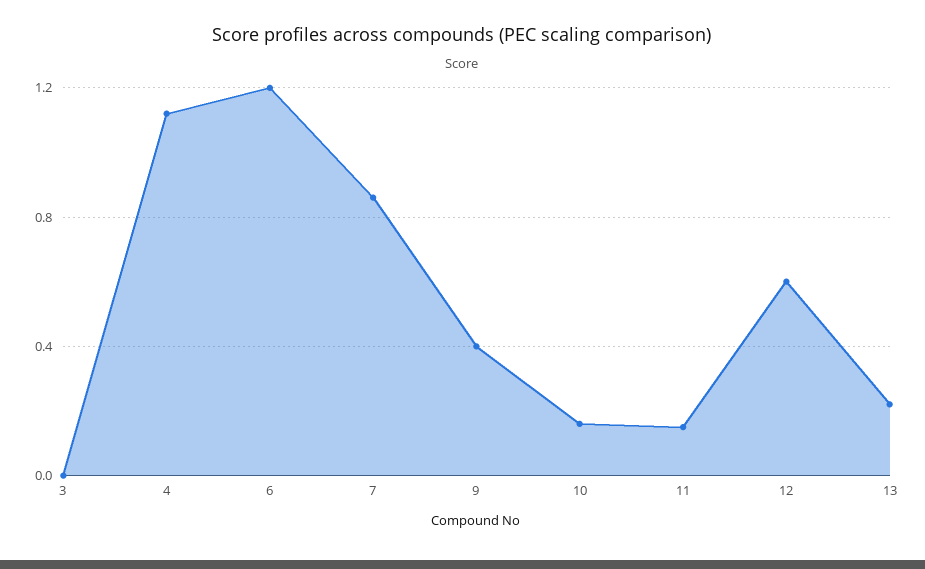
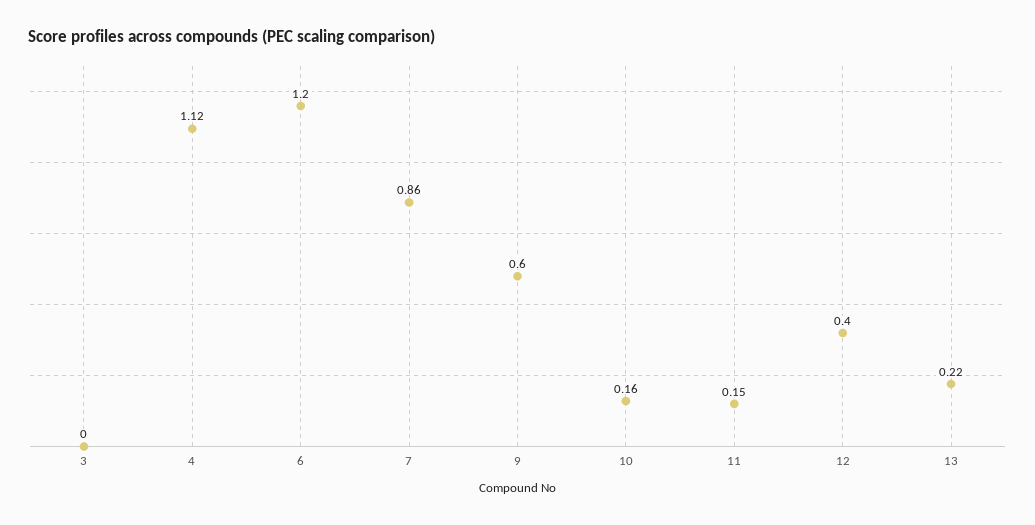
  {
    "3": 0,
    "4": 1.12,
    "6": 1.2,
    "7": 0.86,
-   "9": 0.4,
+   "9": 0.6,
    "10": 0.16,
    "11": 0.15,
-   "12": 0.6,
+   "12": 0.4,
    "13": 0.22
  }

